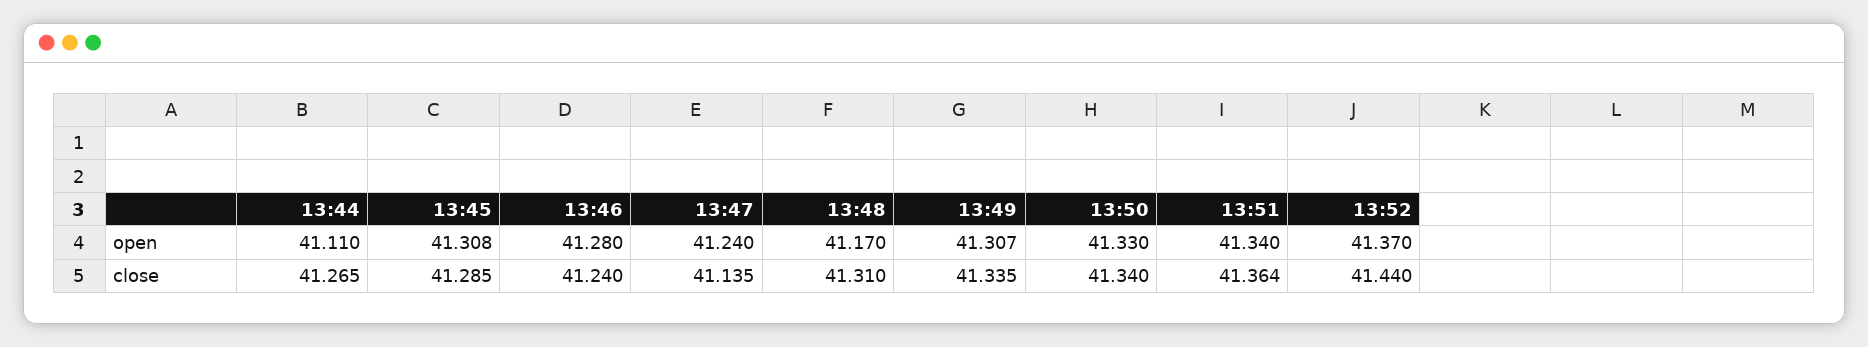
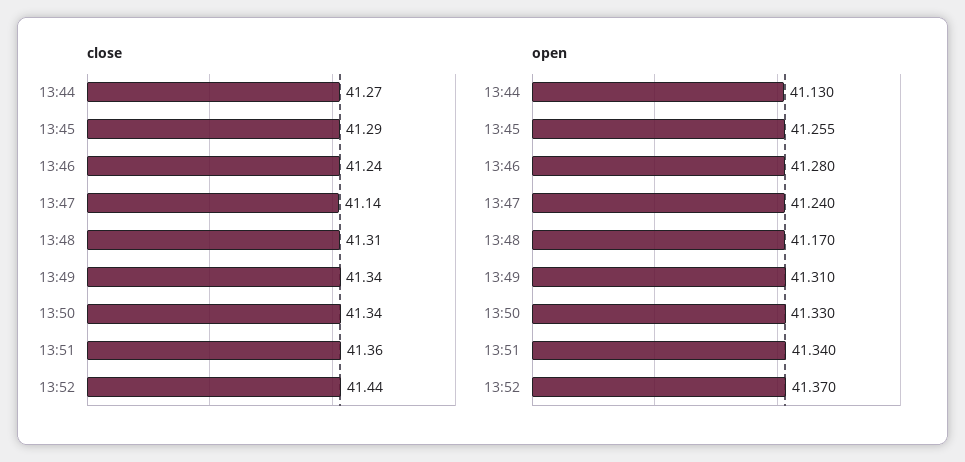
  {
    "open": {
-     "13:44": 41.11,
+     "13:44": 41.13,
-     "13:45": 41.308,
+     "13:45": 41.255,
      "13:46": 41.28,
      "13:47": 41.24,
      "13:48": 41.17,
-     "13:49": 41.307,
+     "13:49": 41.31,
      "13:50": 41.33,
      "13:51": 41.34,
      "13:52": 41.37
    },
    "close": {
      "13:44": 41.265,
      "13:45": 41.285,
      "13:46": 41.24,
      "13:47": 41.135,
      "13:48": 41.31,
      "13:49": 41.335,
      "13:50": 41.34,
      "13:51": 41.364,
      "13:52": 41.44
    }
  }

